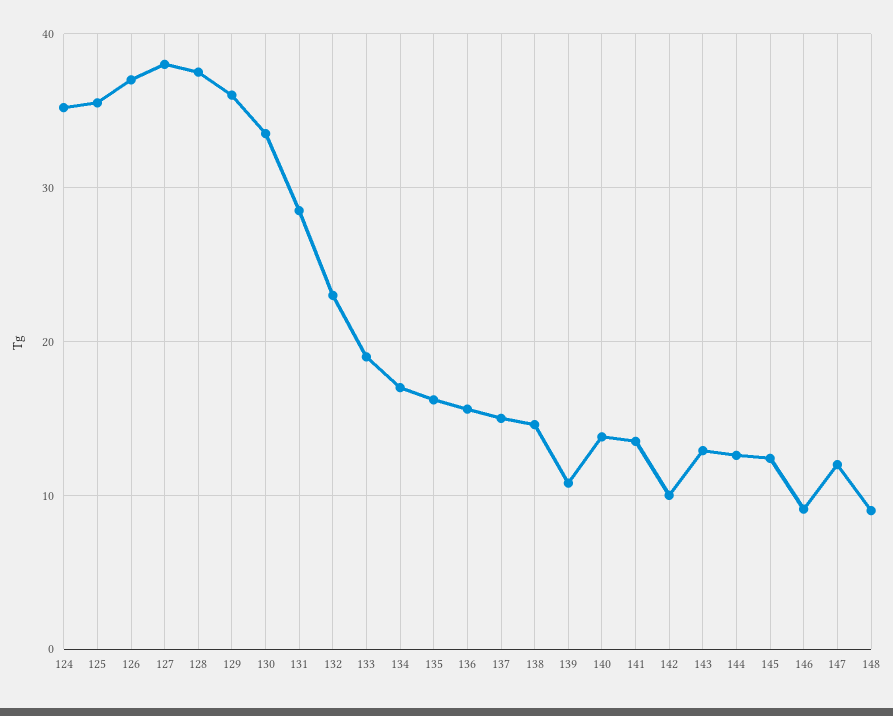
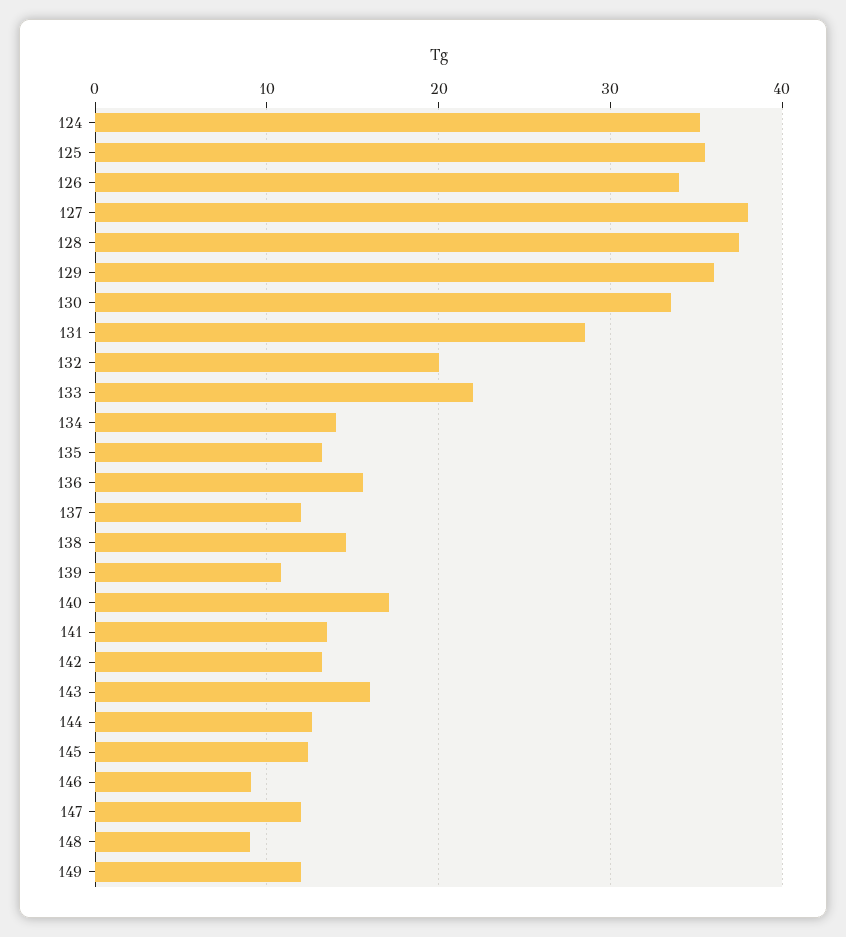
  {
    "124": 35,
    "125": 36,
-   "126": 37,
+   "126": 34,
    "127": 38,
    "128": 38,
    "129": 36,
    "130": 34,
    "131": 29,
-   "132": 23,
+   "132": 20,
-   "133": 19,
+   "133": 22,
-   "134": 17,
+   "134": 14,
-   "135": 16,
+   "135": 13,
    "136": 16,
-   "137": 15,
+   "137": 12,
    "138": 15,
    "139": 11,
-   "140": 14,
+   "140": 17,
    "141": 14,
-   "142": 10,
+   "142": 13,
-   "143": 13,
+   "143": 16,
    "144": 13,
    "145": 12,
    "146": 9,
    "147": 12,
-   "148": 9
+   "148": 9,
+   "149": 12
  }

